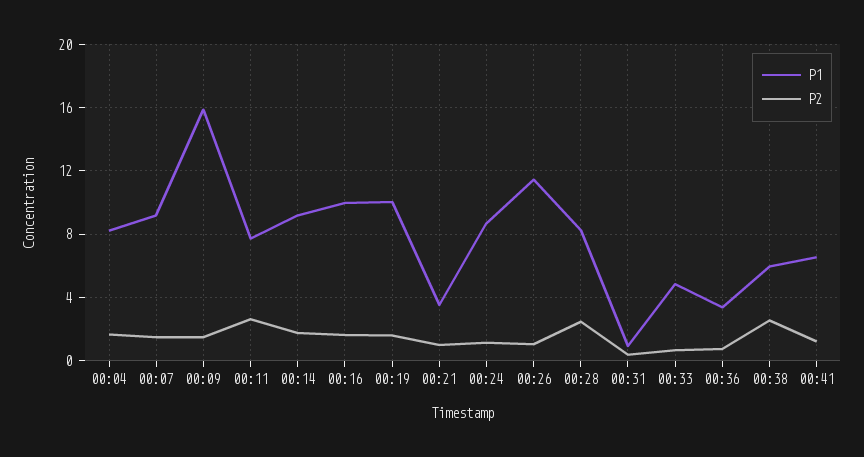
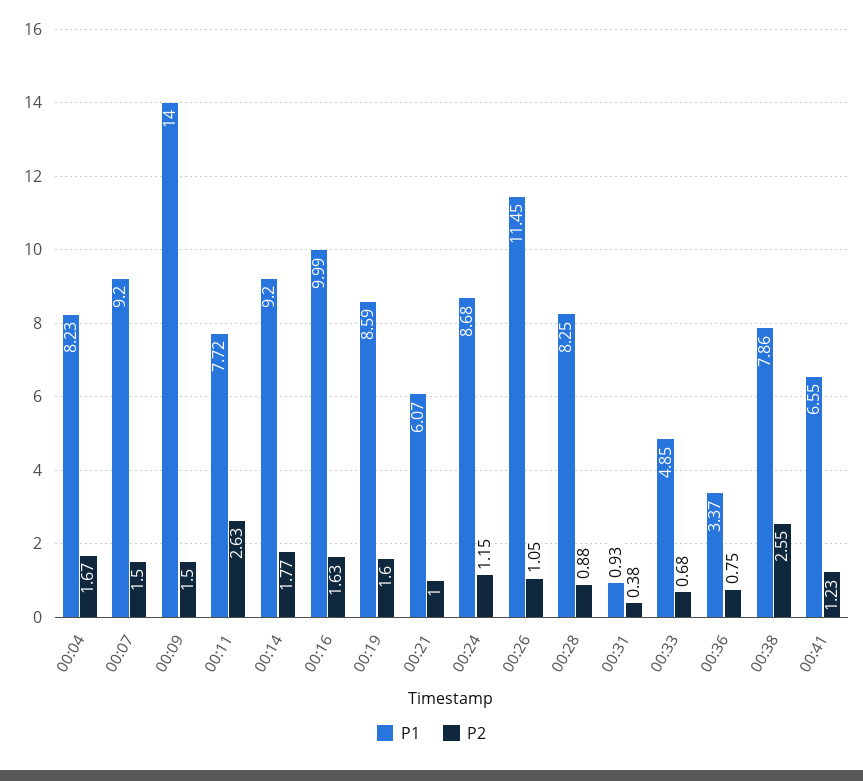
  {
    "P1": {
      "00:04": 8.23,
      "00:07": 9.2,
-     "00:09": 16,
+     "00:09": 14,
      "00:11": 7.72,
      "00:14": 9.2,
      "00:16": 9.99,
-     "00:19": 10,
+     "00:19": 8.59,
-     "00:21": 3.5,
+     "00:21": 6.07,
      "00:24": 8.68,
      "00:26": 11.45,
      "00:28": 8.25,
      "00:31": 0.93,
      "00:33": 4.85,
      "00:36": 3.37,
-     "00:38": 6,
+     "00:38": 7.86,
      "00:41": 6.55
    },
    "P2": {
      "00:04": 1.67,
      "00:07": 1.5,
      "00:09": 1.5,
      "00:11": 2.63,
      "00:14": 1.77,
      "00:16": 1.63,
      "00:19": 1.6,
      "00:21": 1,
      "00:24": 1.15,
      "00:26": 1.05,
-     "00:28": 2.5,
+     "00:28": 0.88,
      "00:31": 0.38,
      "00:33": 0.68,
      "00:36": 0.75,
      "00:38": 2.55,
      "00:41": 1.23
    }
  }

